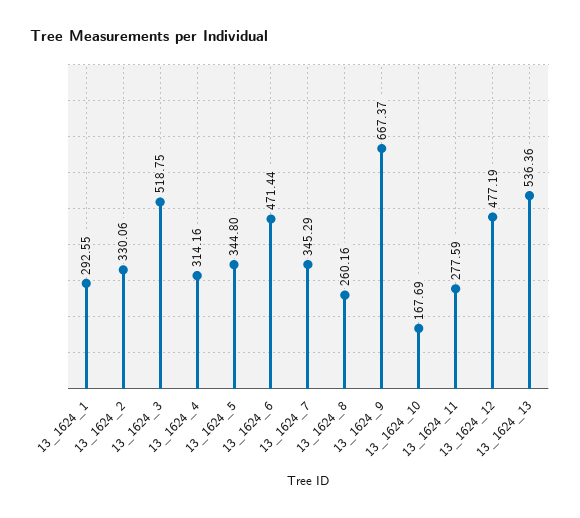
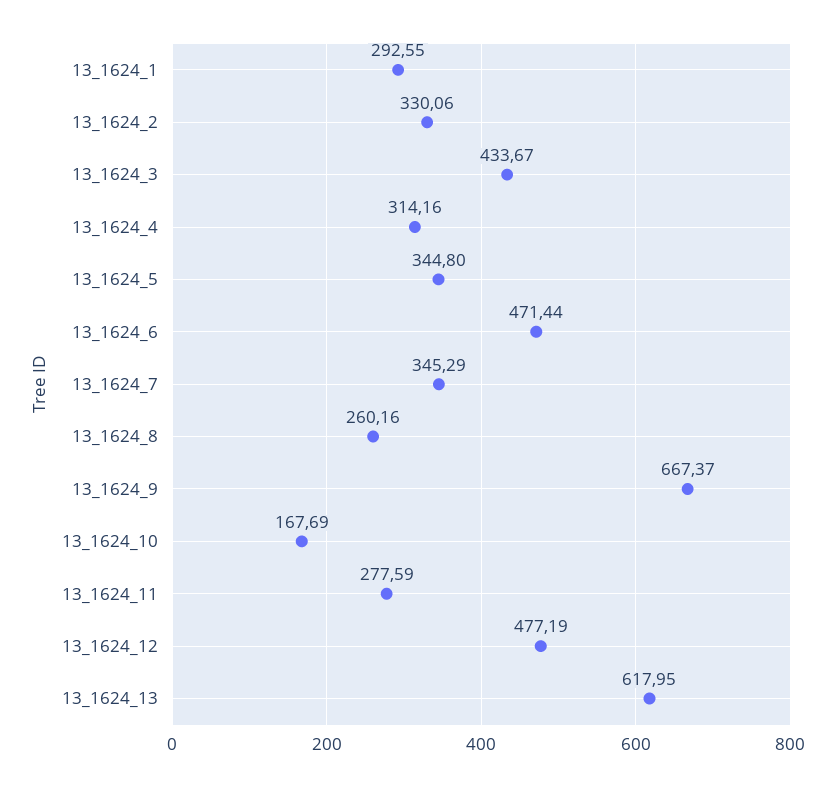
  {
    "13_1624_1": 292.55,
    "13_1624_2": 330.06,
-   "13_1624_3": 518.75,
+   "13_1624_3": 433.67,
    "13_1624_4": 314.16,
    "13_1624_5": 344.8,
    "13_1624_6": 471.44,
    "13_1624_7": 345.29,
    "13_1624_8": 260.16,
    "13_1624_9": 667.37,
    "13_1624_10": 167.69,
    "13_1624_11": 277.59,
    "13_1624_12": 477.19,
-   "13_1624_13": 536.36
+   "13_1624_13": 617.95
  }

